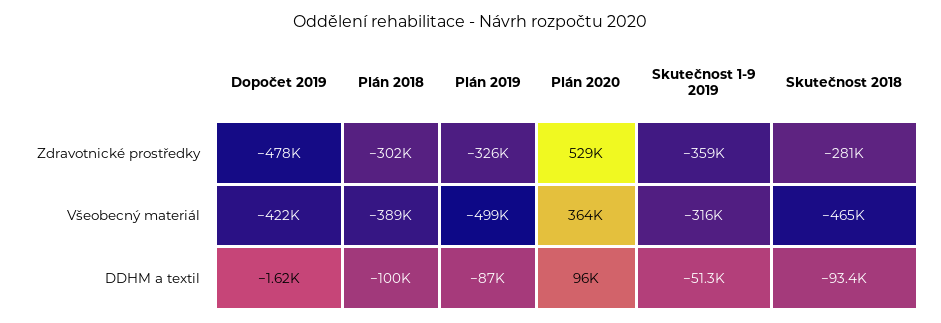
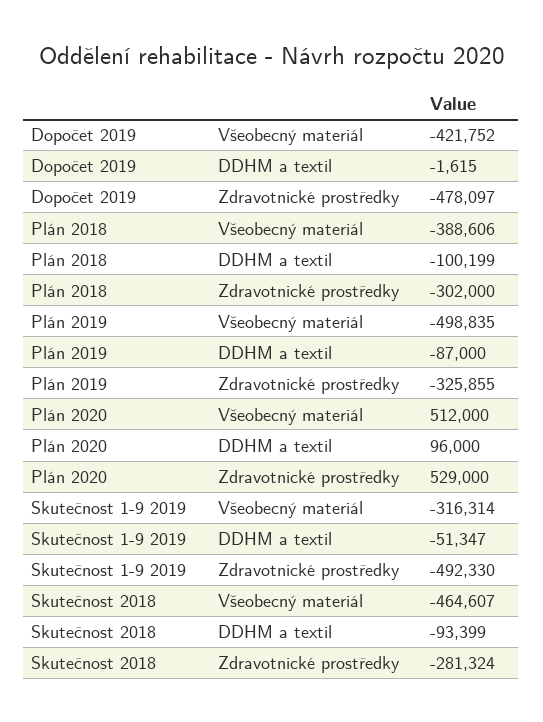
  {
    "Dopočet 2019": {
      "Zdravotnické prostředky": -478097,
      "Všeobecný materiál": -421752,
      "DDHM a textil": -1615
    },
    "Plán 2018": {
      "Zdravotnické prostředky": -302000,
      "Všeobecný materiál": -388606,
      "DDHM a textil": -100199
    },
    "Plán 2019": {
      "Zdravotnické prostředky": -325855,
      "Všeobecný materiál": -498835,
      "DDHM a textil": -87000
    },
    "Plán 2020": {
      "Zdravotnické prostředky": 529000,
-     "Všeobecný materiál": 364000,
+     "Všeobecný materiál": 512000,
      "DDHM a textil": 96000
    },
    "Skutečnost 1-9 2019": {
-     "Zdravotnické prostředky": -359000,
+     "Zdravotnické prostředky": -492330,
      "Všeobecný materiál": -316314,
      "DDHM a textil": -51347
    },
    "Skutečnost 2018": {
      "Zdravotnické prostředky": -281324,
      "Všeobecný materiál": -464607,
      "DDHM a textil": -93399
    }
  }

